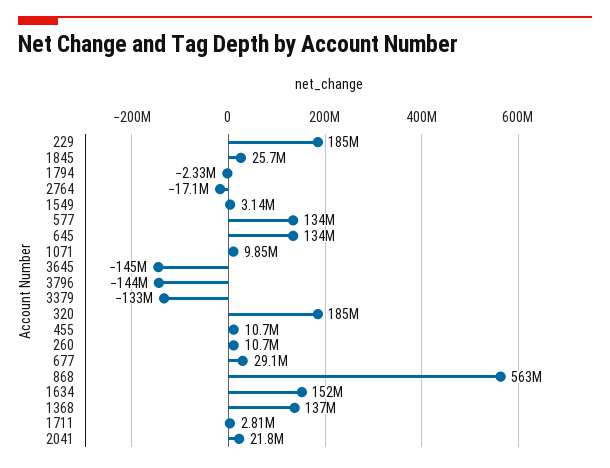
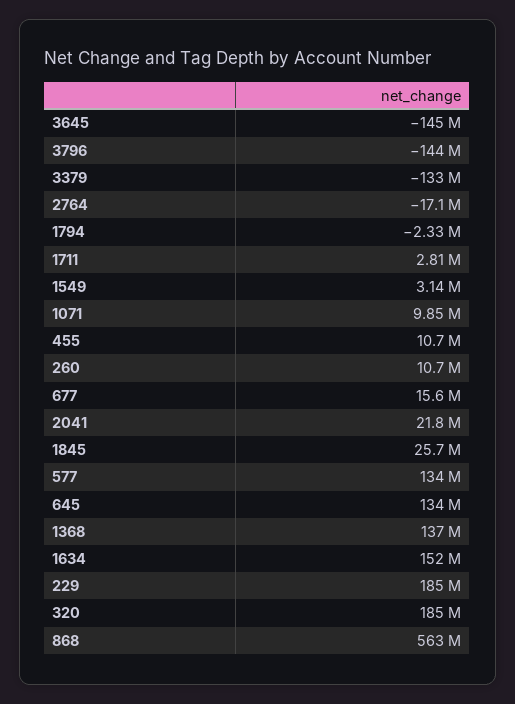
  {
    "229": 185000000,
    "1845": 25700000,
    "1794": -2330000,
    "2764": -17100000,
    "1549": 3140000,
    "577": 134000000,
    "645": 134000000,
    "1071": 9850000,
    "3645": -145000000,
    "3796": -144000000,
    "3379": -133000000,
    "320": 185000000,
    "455": 10700000,
    "260": 10700000,
-   "677": 29100000,
+   "677": 15600000,
    "868": 563000000,
    "1634": 152000000,
    "1368": 137000000,
    "1711": 2810000,
    "2041": 21800000
  }

